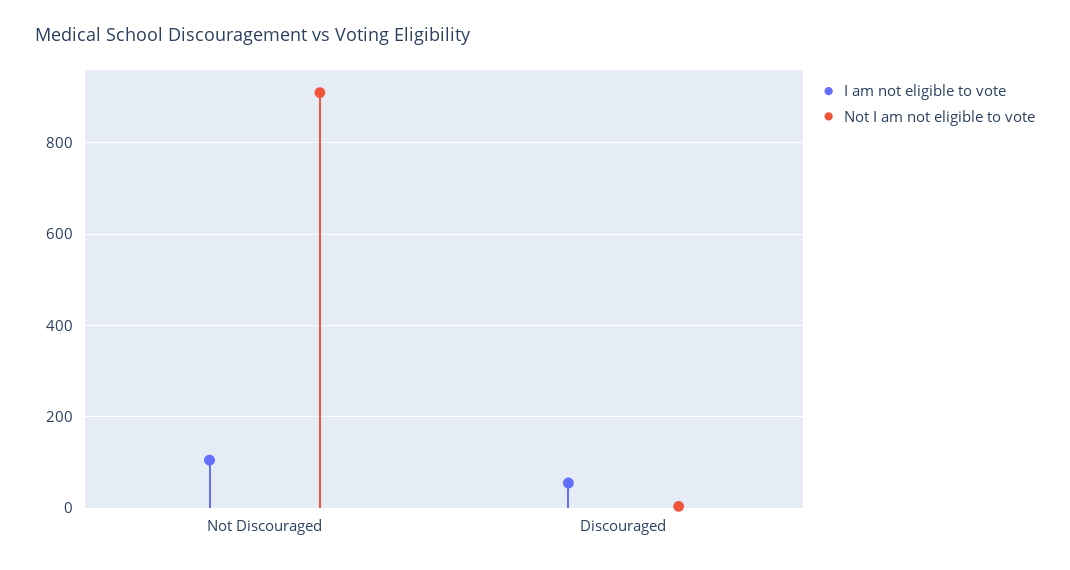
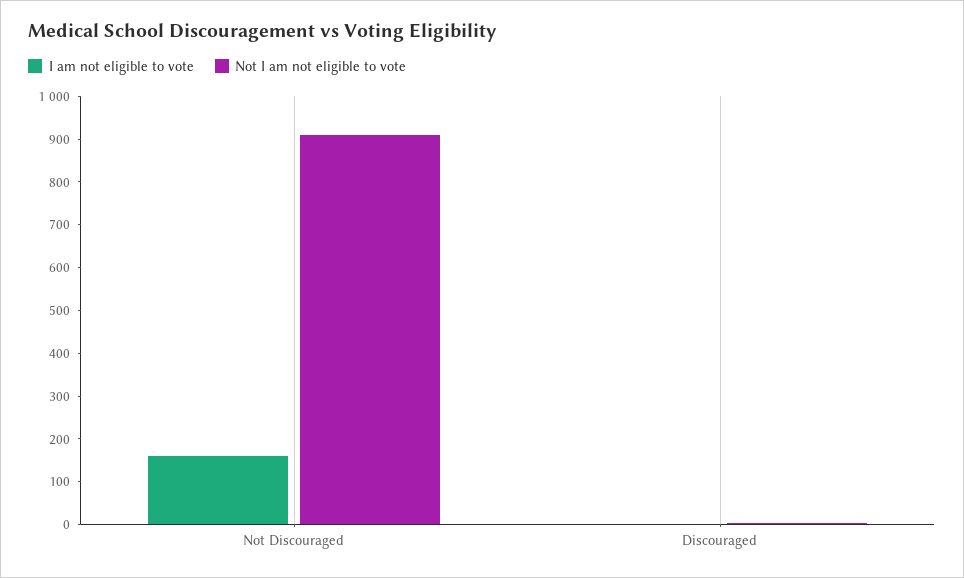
  {
    "I am not eligible to vote": {
-     "Not Discouraged": 100,
+     "Not Discouraged": 160,
-     "Discouraged": 60
+     "Discouraged": 0
    },
    "Not I am not eligible to vote": {
      "Not Discouraged": 920,
      "Discouraged": 0
    }
  }

